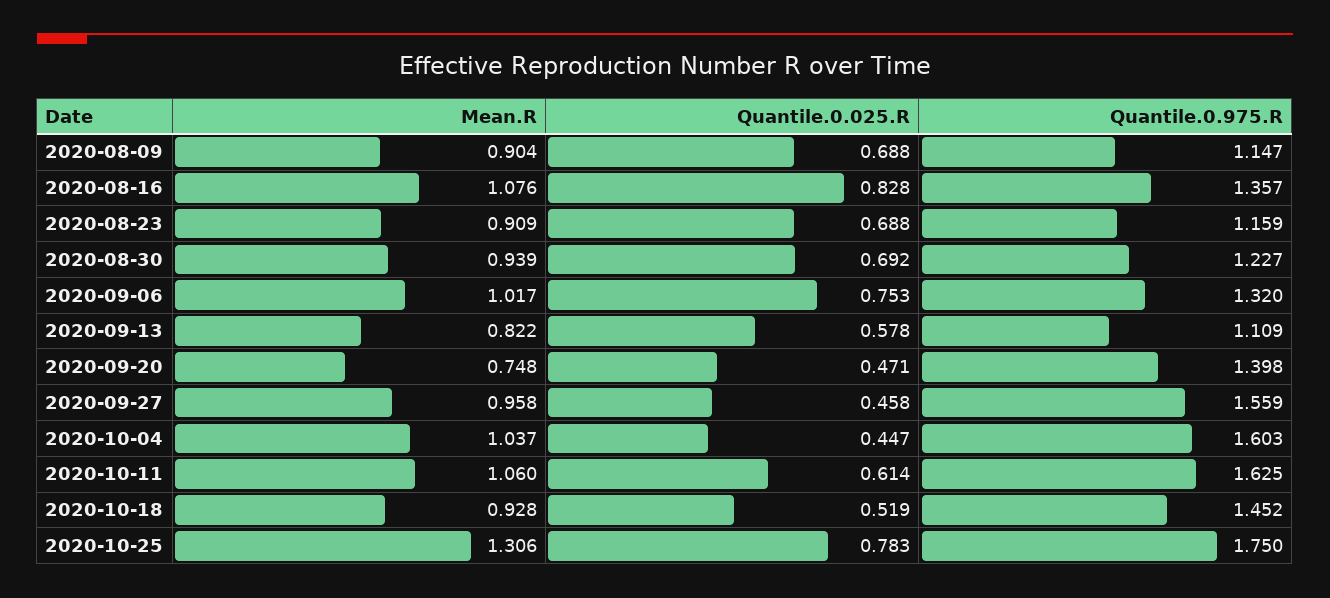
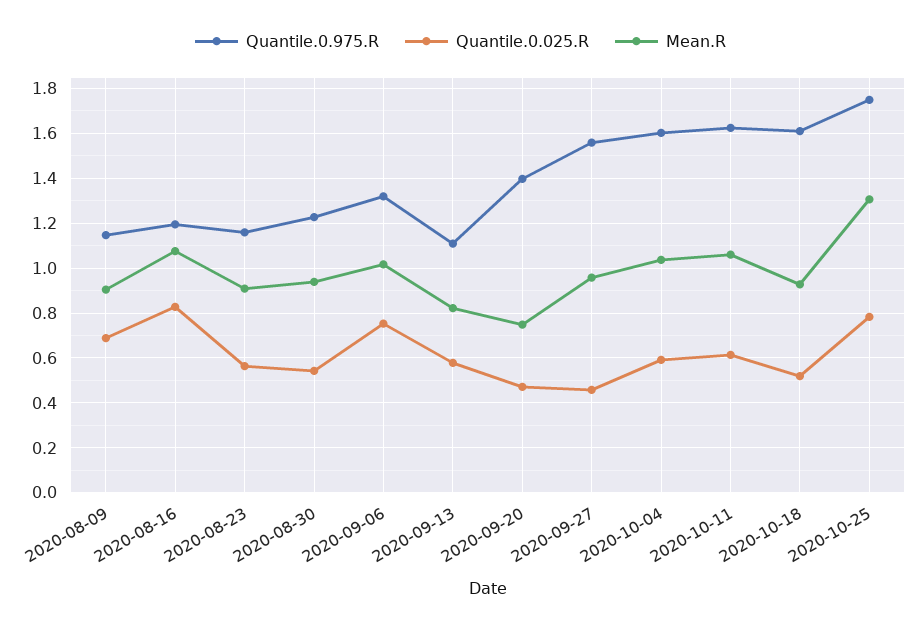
  {
    "Mean.R": {
      "2020-08-09": 0.904,
      "2020-08-16": 1.076,
      "2020-08-23": 0.909,
      "2020-08-30": 0.939,
      "2020-09-06": 1.017,
      "2020-09-13": 0.822,
      "2020-09-20": 0.748,
      "2020-09-27": 0.958,
      "2020-10-04": 1.037,
      "2020-10-11": 1.06,
      "2020-10-18": 0.928,
      "2020-10-25": 1.306
    },
    "Quantile.0.025.R": {
      "2020-08-09": 0.688,
      "2020-08-16": 0.828,
-     "2020-08-23": 0.688,
+     "2020-08-23": 0.55,
-     "2020-08-30": 0.692,
+     "2020-08-30": 0.55,
      "2020-09-06": 0.753,
      "2020-09-13": 0.578,
      "2020-09-20": 0.471,
      "2020-09-27": 0.458,
-     "2020-10-04": 0.447,
+     "2020-10-04": 0.6,
      "2020-10-11": 0.614,
      "2020-10-18": 0.519,
      "2020-10-25": 0.783
    },
    "Quantile.0.975.R": {
      "2020-08-09": 1.147,
-     "2020-08-16": 1.357,
+     "2020-08-16": 1.2,
      "2020-08-23": 1.159,
      "2020-08-30": 1.227,
      "2020-09-06": 1.32,
      "2020-09-13": 1.109,
      "2020-09-20": 1.398,
      "2020-09-27": 1.559,
      "2020-10-04": 1.603,
      "2020-10-11": 1.625,
-     "2020-10-18": 1.452,
+     "2020-10-18": 1.6,
      "2020-10-25": 1.75
    }
  }

